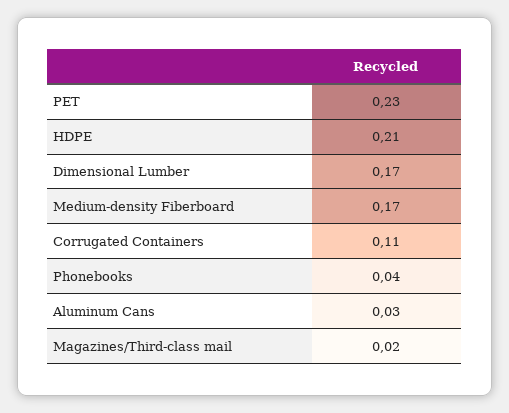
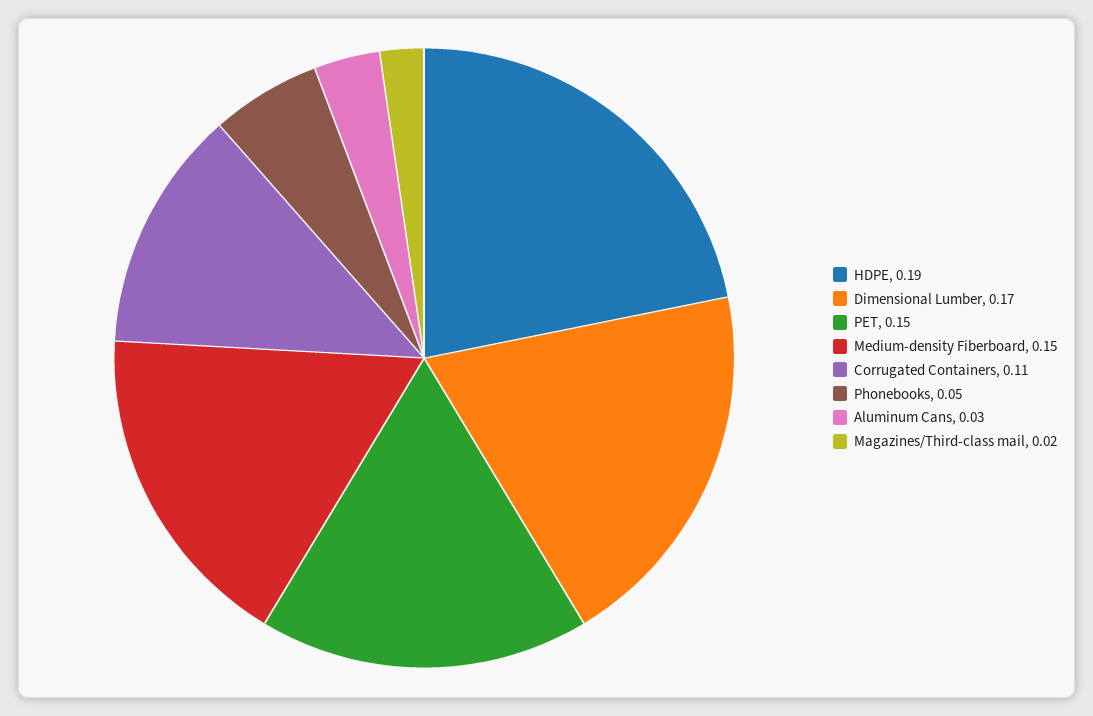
  {
-   "PET": 0.23,
+   "PET": 0.15,
-   "HDPE": 0.21,
+   "HDPE": 0.19,
    "Dimensional Lumber": 0.17,
-   "Medium-density Fiberboard": 0.17,
+   "Medium-density Fiberboard": 0.15,
    "Corrugated Containers": 0.11,
-   "Phonebooks": 0.04,
+   "Phonebooks": 0.05,
    "Aluminum Cans": 0.03,
    "Magazines/Third-class mail": 0.02
  }

